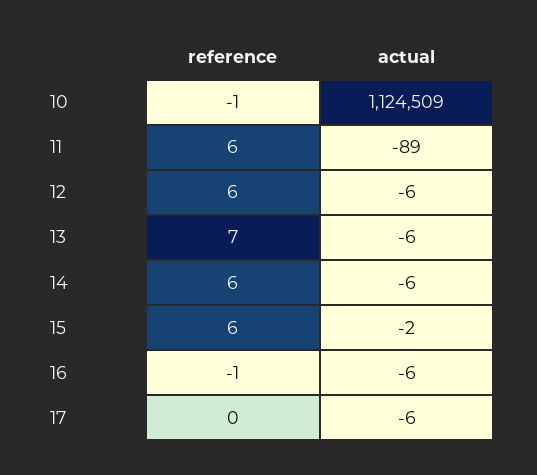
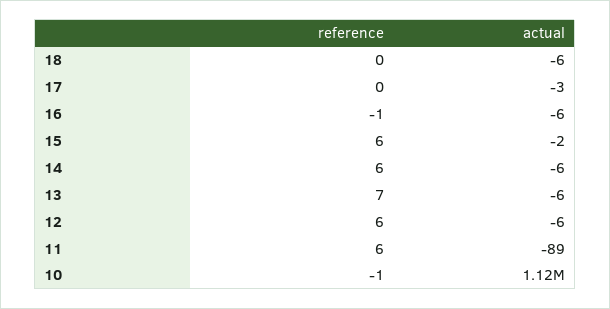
  {
    "reference": {
      "10": -1,
      "11": 6,
      "12": 6,
      "13": 7,
      "14": 6,
      "15": 6,
      "16": -1,
-     "17": 0
+     "17": 0,
+     "18": 0
    },
    "actual": {
      "10": 1124509,
      "11": -89,
      "12": -6,
      "13": -6,
      "14": -6,
      "15": -2,
      "16": -6,
-     "17": -6
+     "17": -3,
+     "18": -6
    }
  }

